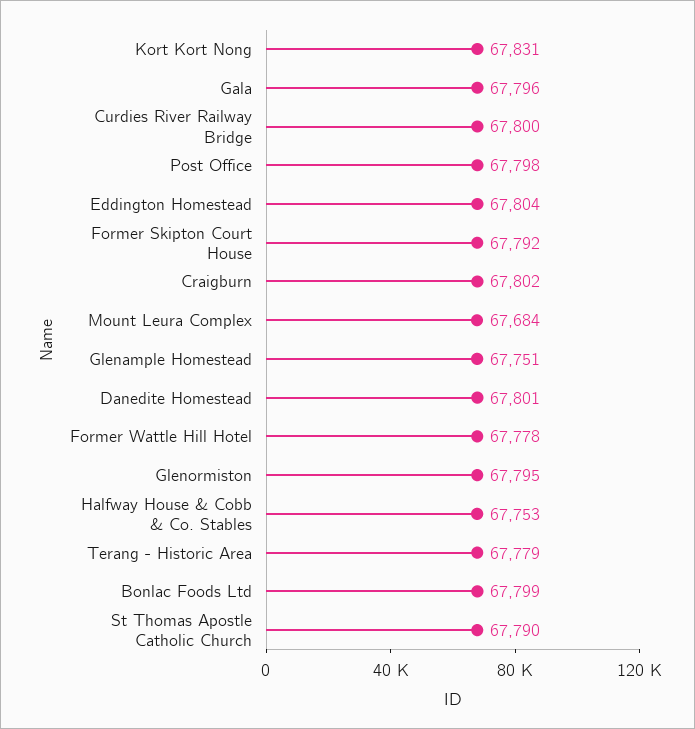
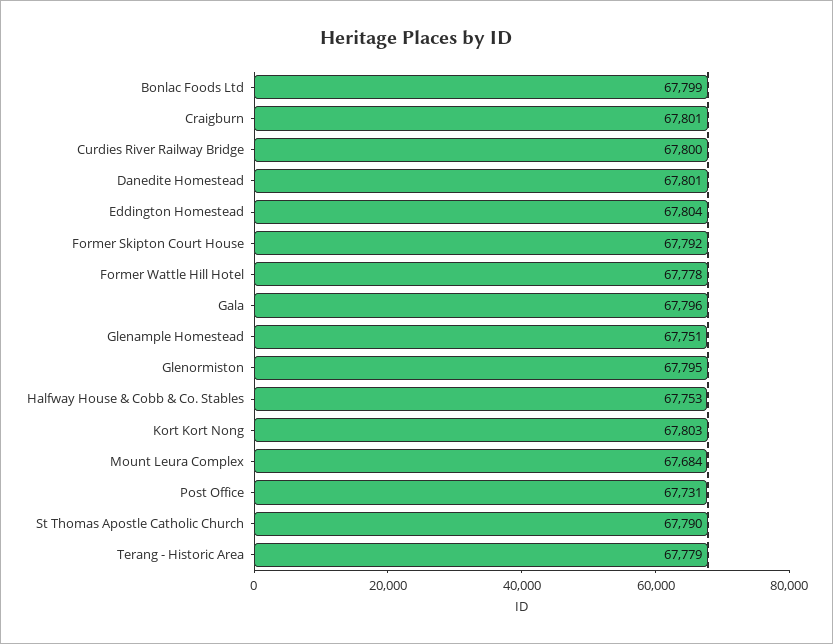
  {
-   "Kort Kort Nong": 67831,
+   "Kort Kort Nong": 67803,
    "Gala": 67796,
    "Curdies River Railway Bridge": 67800,
-   "Post Office": 67798,
+   "Post Office": 67731,
    "Eddington Homestead": 67804,
    "Former Skipton Court House": 67792,
-   "Craigburn": 67802,
+   "Craigburn": 67801,
    "Mount Leura Complex": 67684,
    "Glenample Homestead": 67751,
    "Danedite Homestead": 67801,
    "Former Wattle Hill Hotel": 67778,
    "Glenormiston": 67795,
    "Halfway House & Cobb & Co. Stables": 67753,
    "Terang - Historic Area": 67779,
    "Bonlac Foods Ltd": 67799,
    "St Thomas Apostle Catholic Church": 67790
  }

